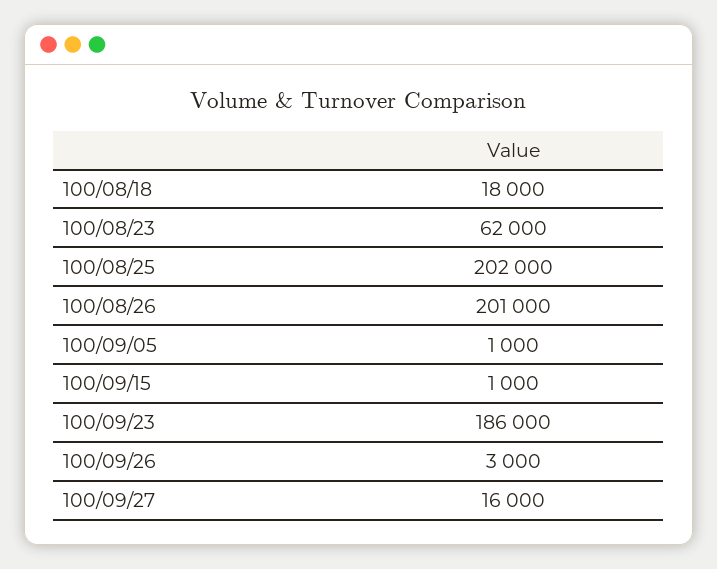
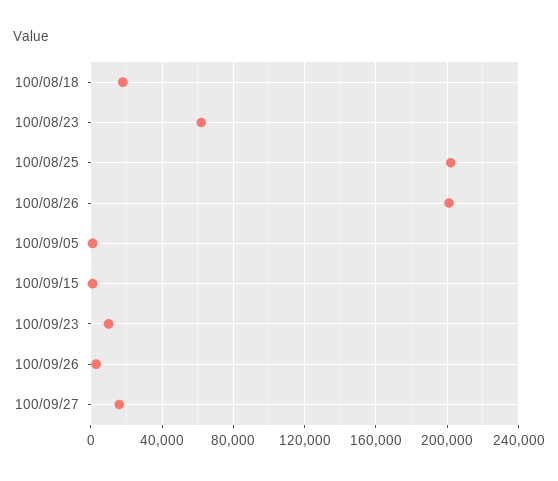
  {
    "100/08/18": 18000,
    "100/08/23": 62000,
    "100/08/25": 202000,
    "100/08/26": 201000,
    "100/09/05": 1000,
    "100/09/15": 1000,
-   "100/09/23": 186000,
+   "100/09/23": 10000,
    "100/09/26": 3000,
    "100/09/27": 16000
  }

